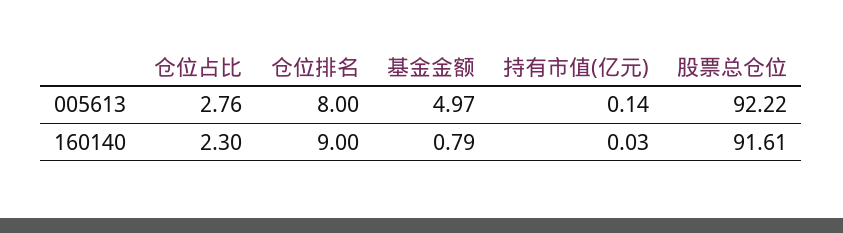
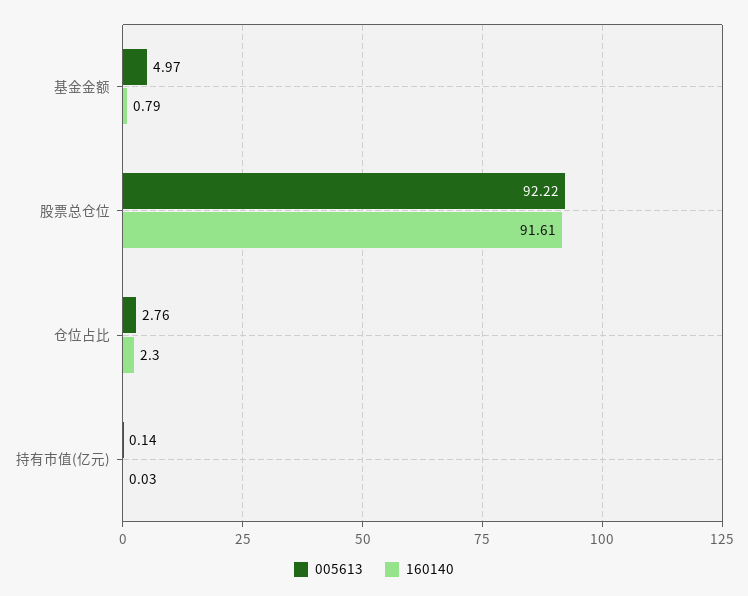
  {
    "005613": {
      "仓位占比": 2.76,
-     "仓位排名": 8,
      "基金金额": 4.97,
      "持有市值(亿元)": 0.14,
      "股票总仓位": 92.22
    },
    "160140": {
      "仓位占比": 2.3,
-     "仓位排名": 9,
      "基金金额": 0.79,
      "持有市值(亿元)": 0.03,
      "股票总仓位": 91.61
    }
  }

